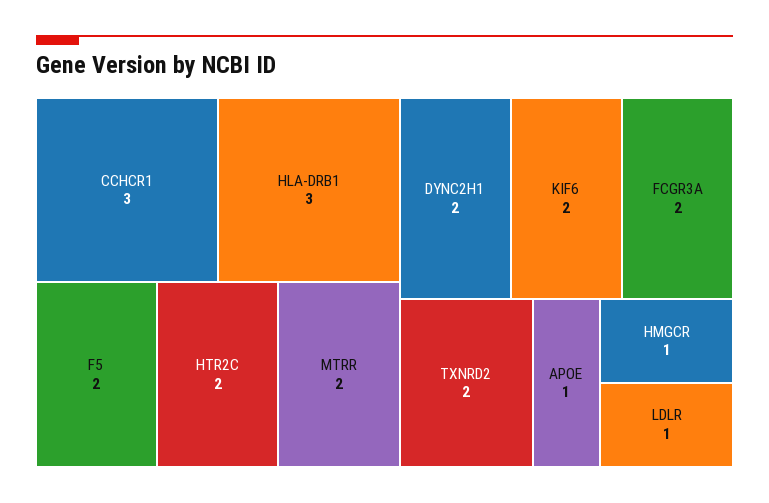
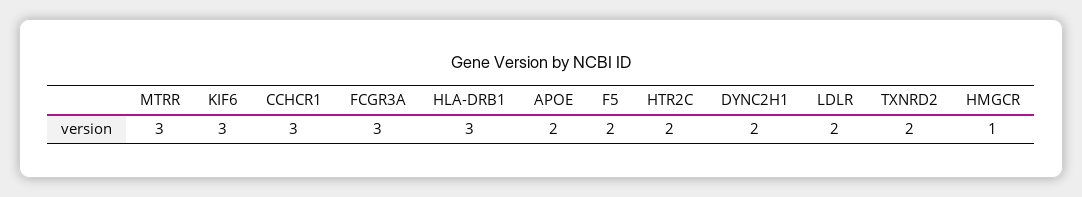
  {
    "CCHCR1": 3,
    "HLA-DRB1": 3,
    "F5": 2,
    "HTR2C": 2,
-   "MTRR": 2,
+   "MTRR": 3,
    "DYNC2H1": 2,
-   "KIF6": 2,
+   "KIF6": 3,
-   "FCGR3A": 2,
+   "FCGR3A": 3,
    "TXNRD2": 2,
-   "APOE": 1,
+   "APOE": 2,
    "HMGCR": 1,
-   "LDLR": 1
+   "LDLR": 2
  }

